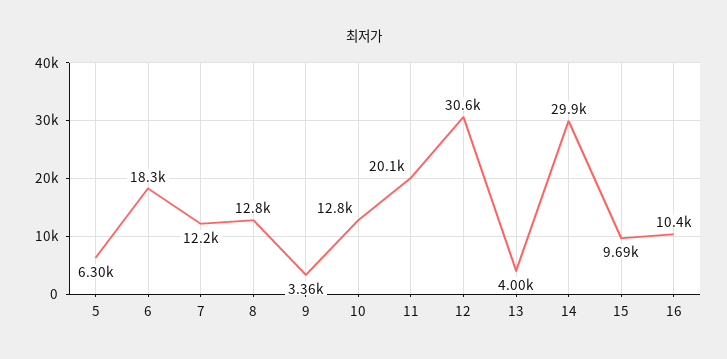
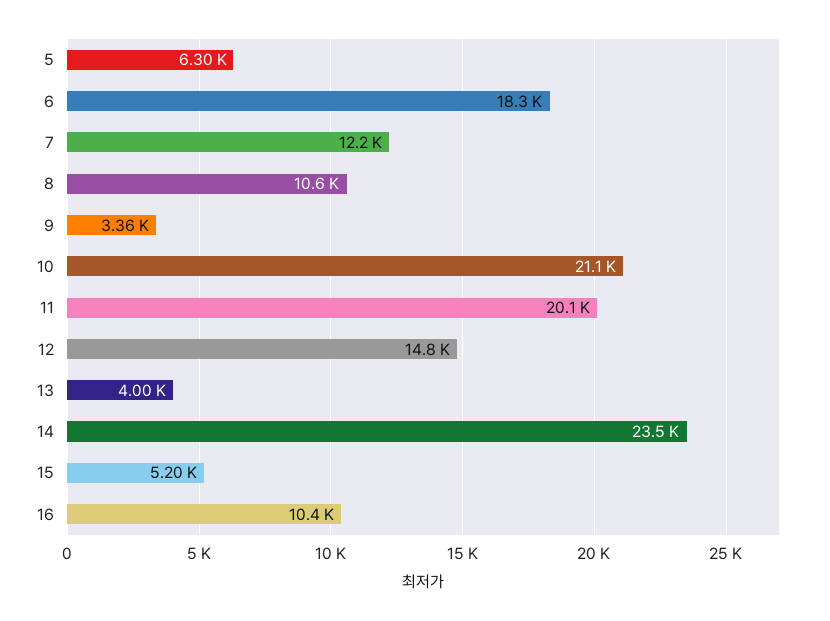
  {
    "5": 6300,
    "6": 18300,
    "7": 12200,
-   "8": 12800,
+   "8": 10600,
    "9": 3360,
-   "10": 12800,
+   "10": 21100,
    "11": 20100,
-   "12": 30600,
+   "12": 14800,
    "13": 4000,
-   "14": 29900,
+   "14": 23500,
-   "15": 9690,
+   "15": 5200,
    "16": 10400
  }

